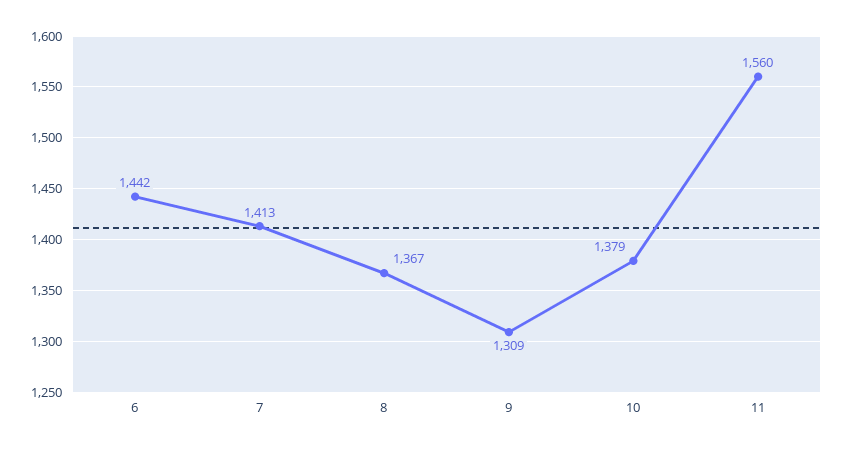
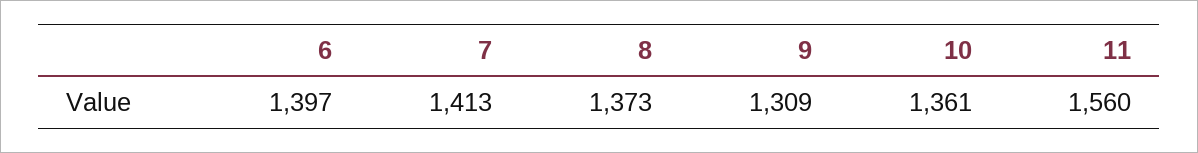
  {
-   "6": 1442,
+   "6": 1397,
    "7": 1413,
-   "8": 1367,
+   "8": 1373,
    "9": 1309,
-   "10": 1379,
+   "10": 1361,
    "11": 1560
  }

